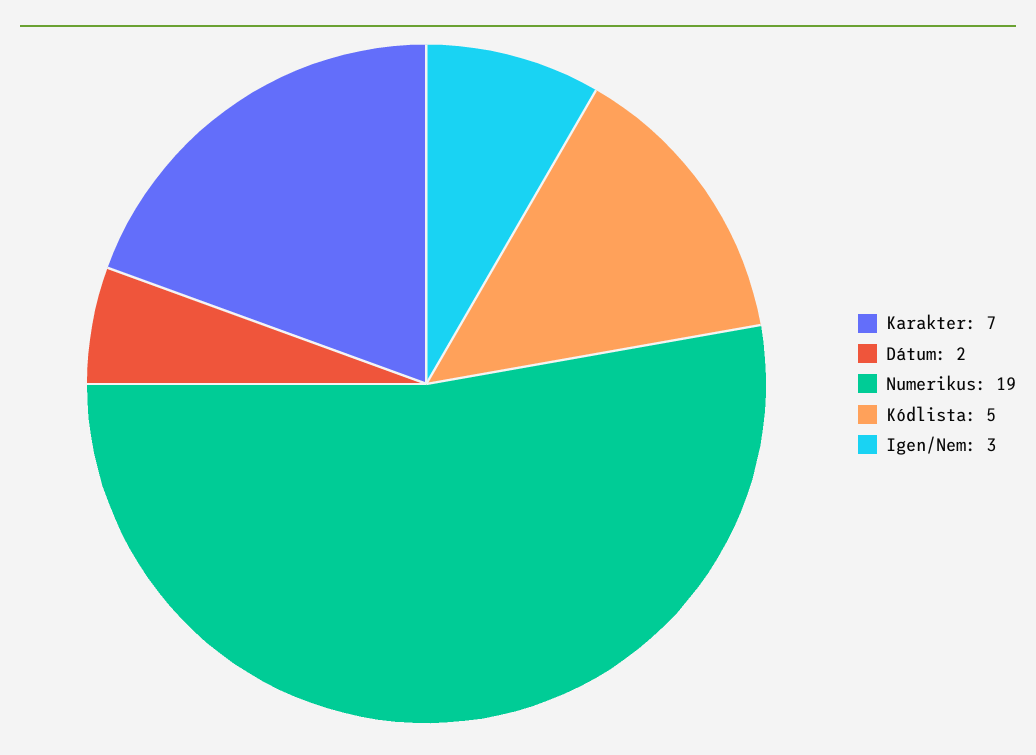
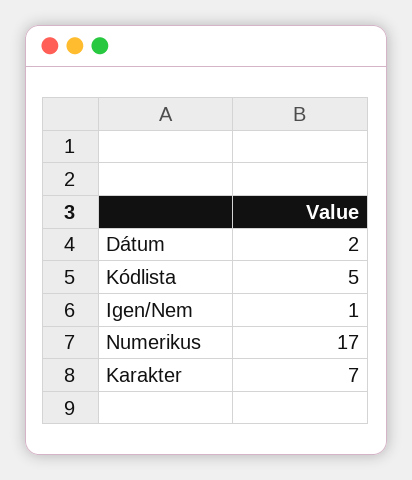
  {
    "Karakter": 7,
    "Dátum": 2,
-   "Numerikus": 19,
+   "Numerikus": 17,
    "Kódlista": 5,
-   "Igen/Nem": 3
+   "Igen/Nem": 1
  }

